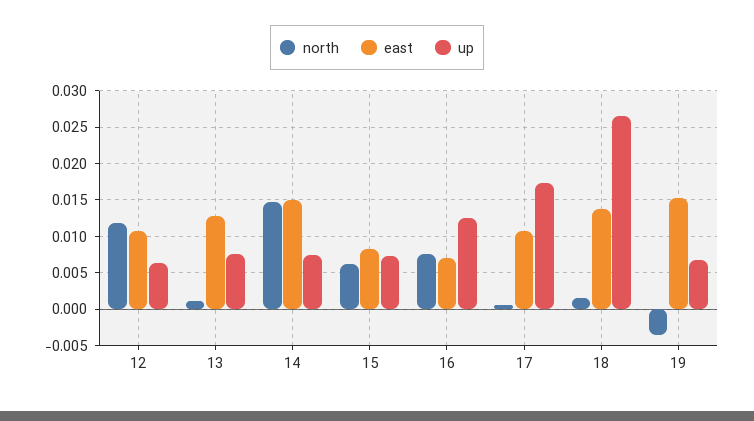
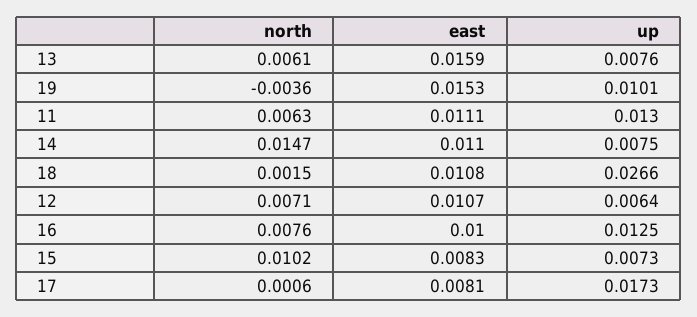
  {
    "north": {
-     "12": 0.012,
+     "12": 0.0071,
-     "13": 0.001,
+     "13": 0.0061,
      "14": 0.0147,
-     "15": 0.006,
+     "15": 0.0102,
      "16": 0.0076,
      "17": 0.0006,
      "18": 0.0015,
-     "19": -0.0036
+     "19": -0.0036,
+     "11": 0.0063
    },
    "east": {
      "12": 0.0107,
-     "13": 0.013,
+     "13": 0.0159,
-     "14": 0.015,
+     "14": 0.011,
      "15": 0.0083,
-     "16": 0.007,
+     "16": 0.01,
-     "17": 0.011,
+     "17": 0.0081,
-     "18": 0.014,
+     "18": 0.0108,
-     "19": 0.0153
+     "19": 0.0153,
+     "11": 0.0111
    },
    "up": {
      "12": 0.0064,
      "13": 0.0076,
      "14": 0.0075,
      "15": 0.0073,
      "16": 0.0125,
      "17": 0.0173,
      "18": 0.0266,
-     "19": 0.007
+     "19": 0.0101,
+     "11": 0.013
    }
  }

